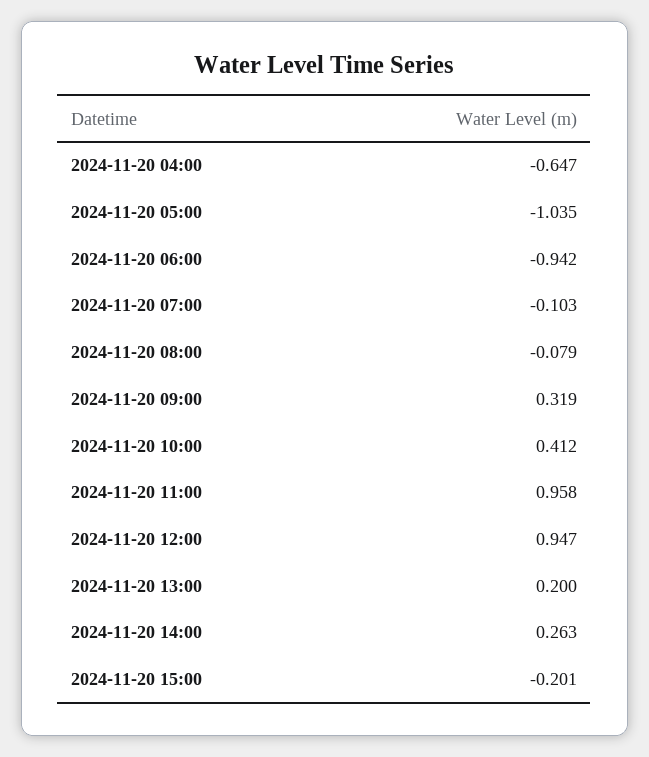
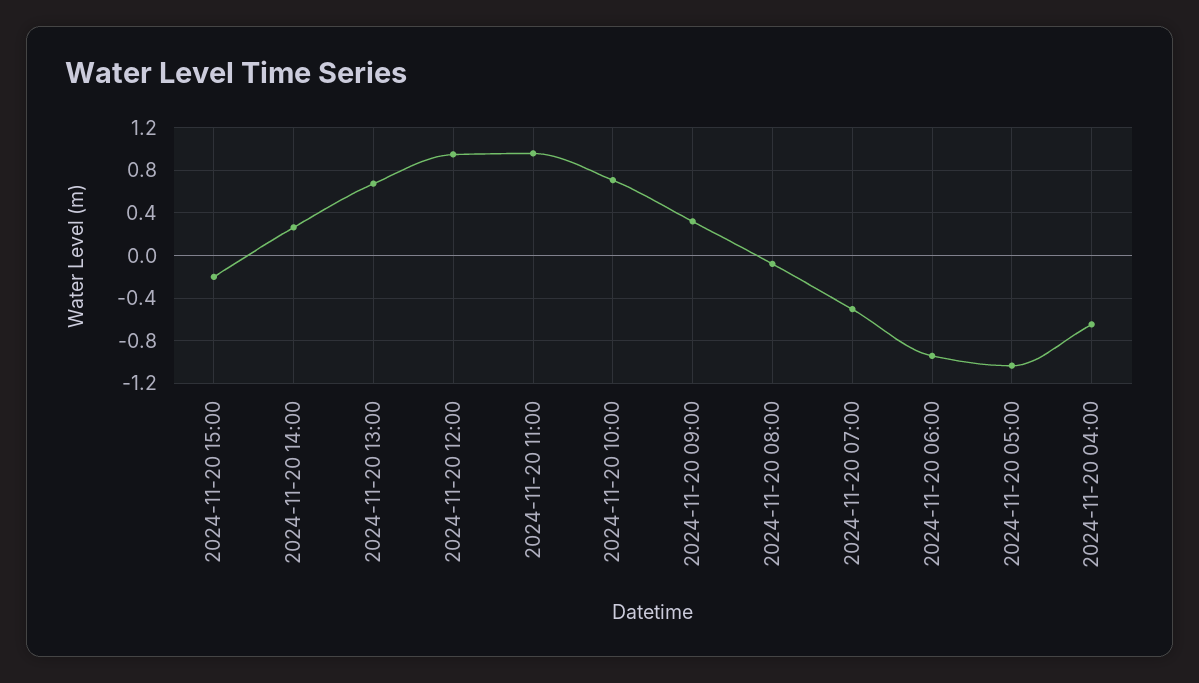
  {
    "2024-11-20 04:00": -0.647,
    "2024-11-20 05:00": -1.035,
    "2024-11-20 06:00": -0.942,
-   "2024-11-20 07:00": -0.103,
+   "2024-11-20 07:00": -0.5,
    "2024-11-20 08:00": -0.079,
    "2024-11-20 09:00": 0.319,
-   "2024-11-20 10:00": 0.412,
+   "2024-11-20 10:00": 0.7,
    "2024-11-20 11:00": 0.958,
    "2024-11-20 12:00": 0.947,
-   "2024-11-20 13:00": 0.2,
+   "2024-11-20 13:00": 0.7,
    "2024-11-20 14:00": 0.263,
    "2024-11-20 15:00": -0.201
  }

